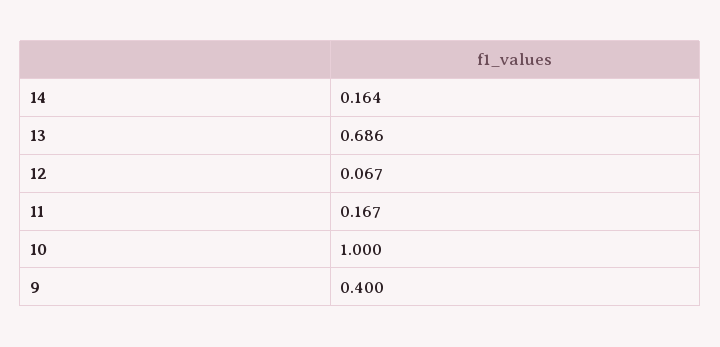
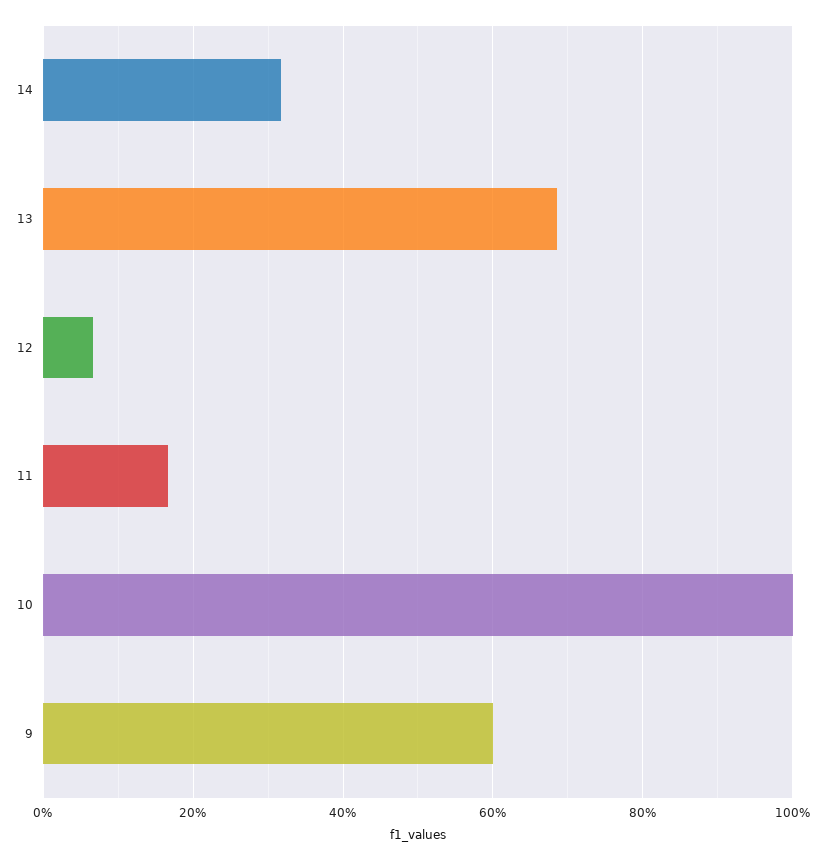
  {
-   "14": 0.164,
+   "14": 0.32,
    "13": 0.686,
    "12": 0.067,
    "11": 0.167,
    "10": 1,
-   "9": 0.4
+   "9": 0.6
  }

